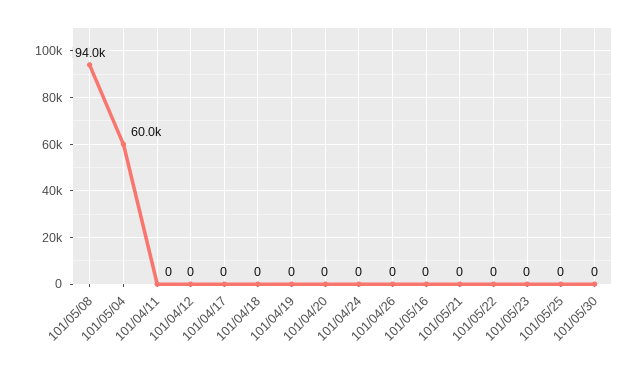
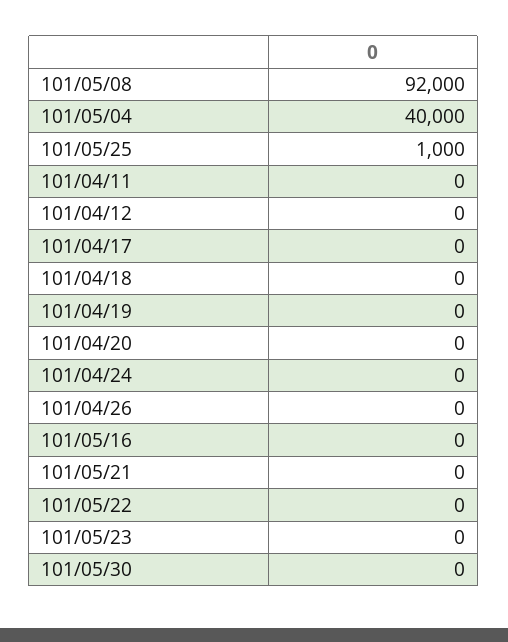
  {
-   "101/05/08": 94000,
+   "101/05/08": 92000,
-   "101/05/04": 60000,
+   "101/05/04": 40000,
    "101/04/11": 0,
    "101/04/12": 0,
    "101/04/17": 0,
    "101/04/18": 0,
    "101/04/19": 0,
    "101/04/20": 0,
    "101/04/24": 0,
    "101/04/26": 0,
    "101/05/16": 0,
    "101/05/21": 0,
    "101/05/22": 0,
    "101/05/23": 0,
-   "101/05/25": 0,
+   "101/05/25": 1000,
    "101/05/30": 0
  }

